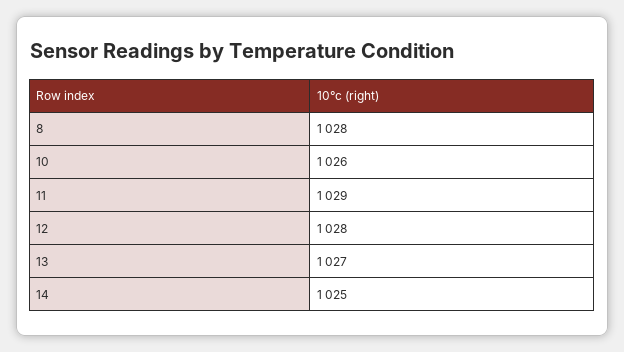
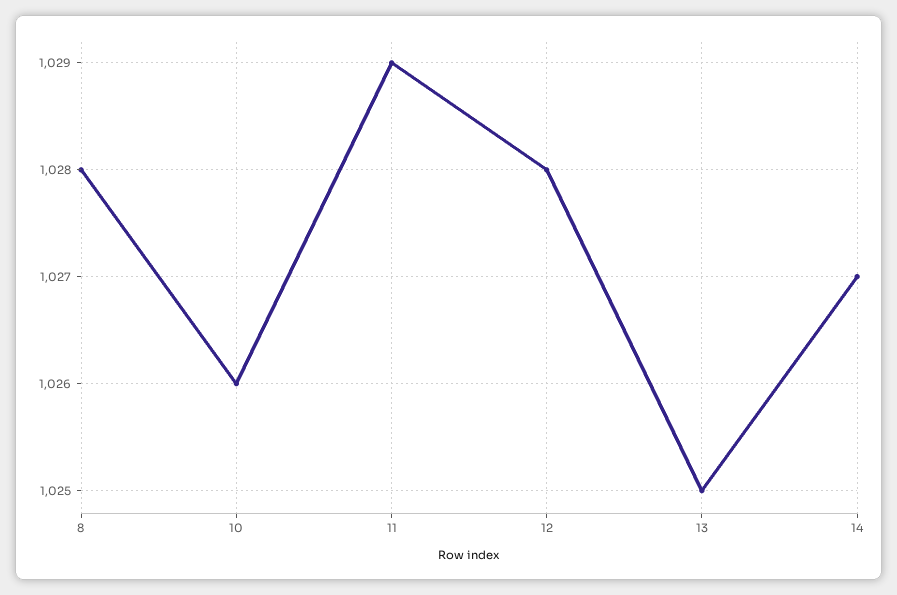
  {
    "8": 1028,
    "10": 1026,
    "11": 1029,
    "12": 1028,
-   "13": 1027,
+   "13": 1025,
-   "14": 1025
+   "14": 1027
  }

